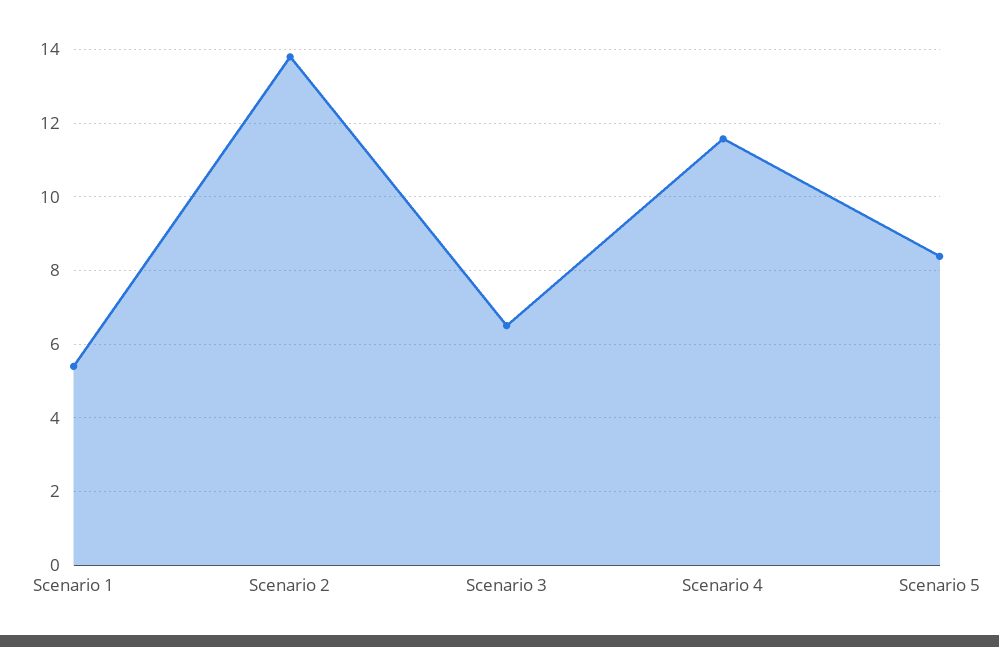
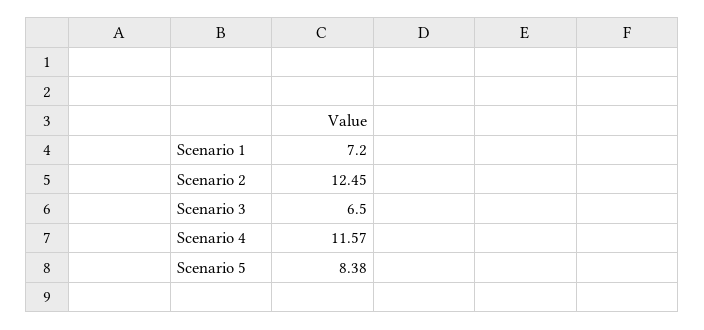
  {
-   "Scenario 1": 5.4,
+   "Scenario 1": 7.2,
-   "Scenario 2": 13.8,
+   "Scenario 2": 12.45,
    "Scenario 3": 6.5,
    "Scenario 4": 11.57,
    "Scenario 5": 8.38
  }

